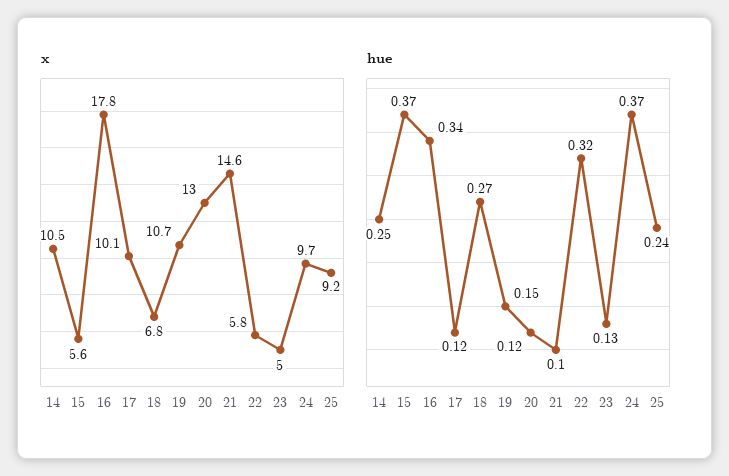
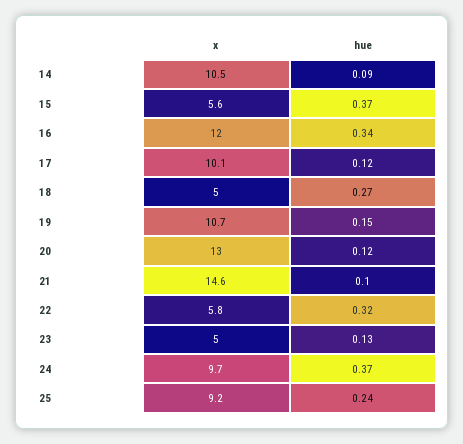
  {
    "x": {
      "14": 10.5,
      "15": 5.6,
-     "16": 17.8,
+     "16": 12,
      "17": 10.1,
-     "18": 6.8,
+     "18": 5,
      "19": 10.7,
      "20": 13,
      "21": 14.6,
      "22": 5.8,
      "23": 5,
      "24": 9.7,
      "25": 9.2
    },
    "hue": {
-     "14": 0.25,
+     "14": 0.09,
      "15": 0.37,
      "16": 0.34,
      "17": 0.12,
      "18": 0.27,
      "19": 0.15,
      "20": 0.12,
      "21": 0.1,
      "22": 0.32,
      "23": 0.13,
      "24": 0.37,
      "25": 0.24
    }
  }

